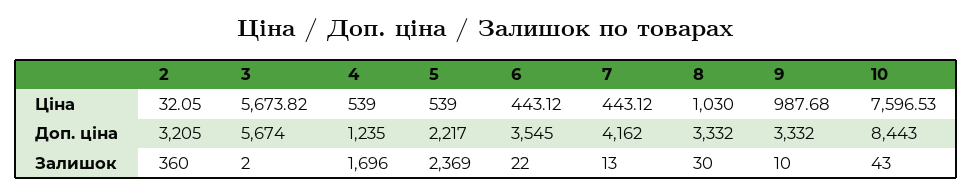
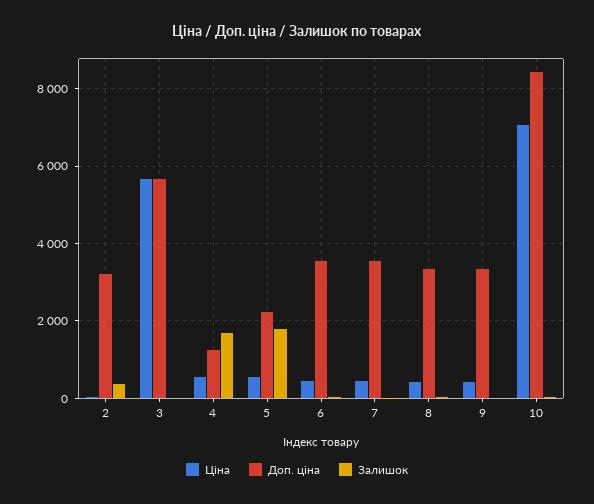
  {
    "Ціна": {
      "2": 32.05,
      "3": 5673.82,
      "4": 539,
      "5": 539,
      "6": 443.12,
      "7": 443.12,
-     "8": 1030,
+     "8": 400,
-     "9": 987.68,
+     "9": 400,
-     "10": 7596.53
+     "10": 7000
    },
    "Доп. ціна": {
      "2": 3205,
      "3": 5674,
      "4": 1235,
      "5": 2217,
      "6": 3545,
-     "7": 4162,
+     "7": 3600,
      "8": 3332,
      "9": 3332,
      "10": 8443
    },
    "Залишок": {
      "2": 360,
      "3": 2,
      "4": 1696,
-     "5": 2369,
+     "5": 1800,
      "6": 22,
      "7": 13,
      "8": 30,
      "9": 10,
      "10": 43
    }
  }

